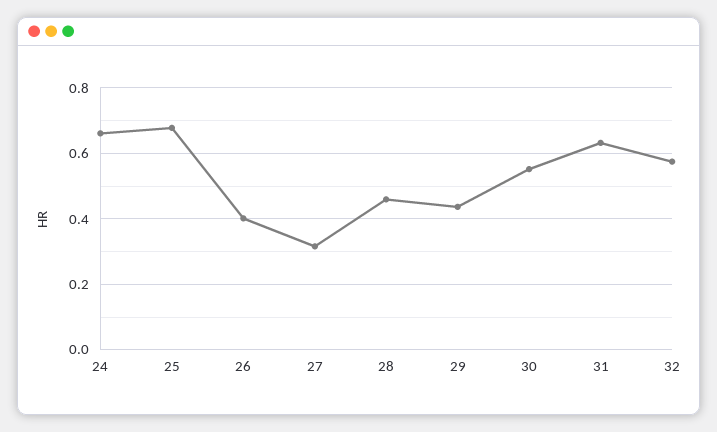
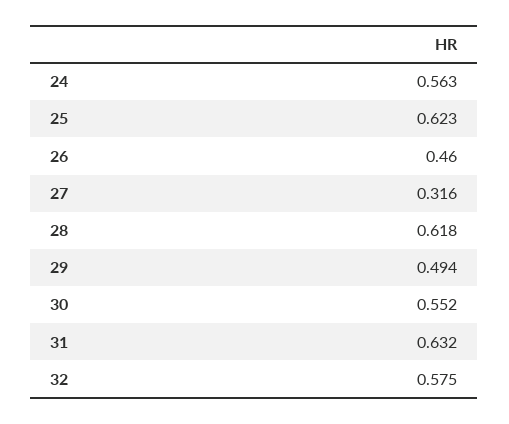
  {
-   "24": 0.66,
+   "24": 0.563,
-   "25": 0.68,
+   "25": 0.623,
-   "26": 0.4,
+   "26": 0.46,
    "27": 0.316,
-   "28": 0.46,
+   "28": 0.618,
-   "29": 0.44,
+   "29": 0.494,
    "30": 0.552,
    "31": 0.632,
    "32": 0.575
  }

